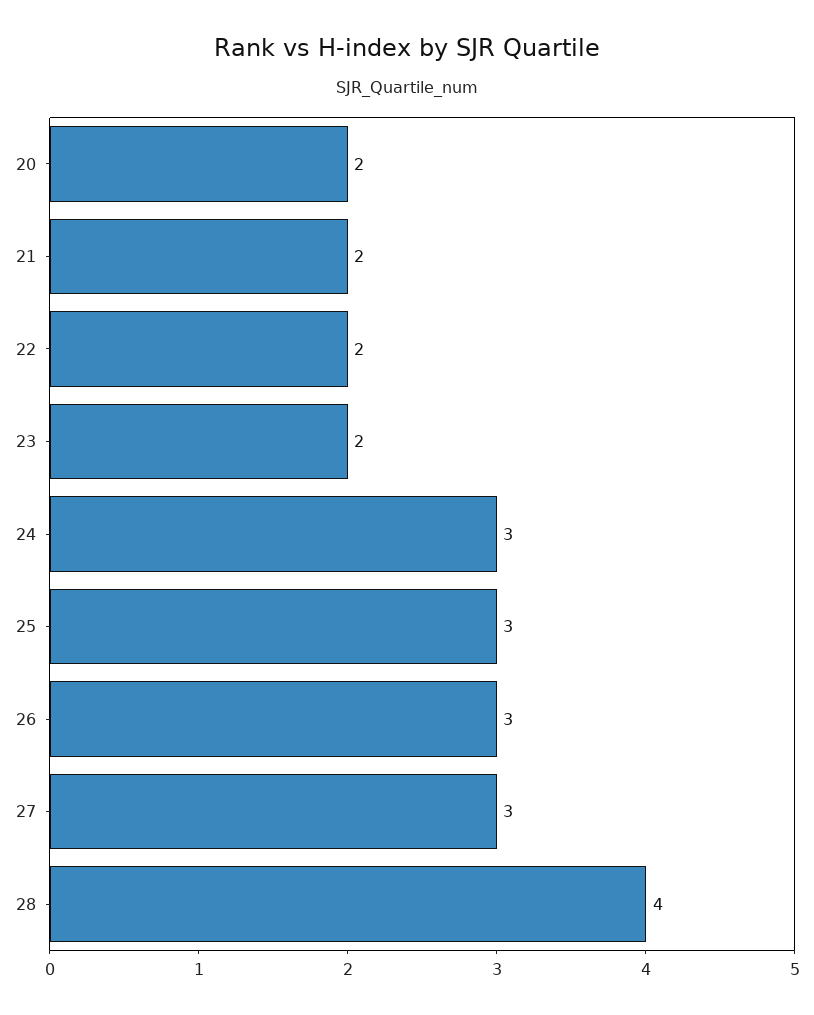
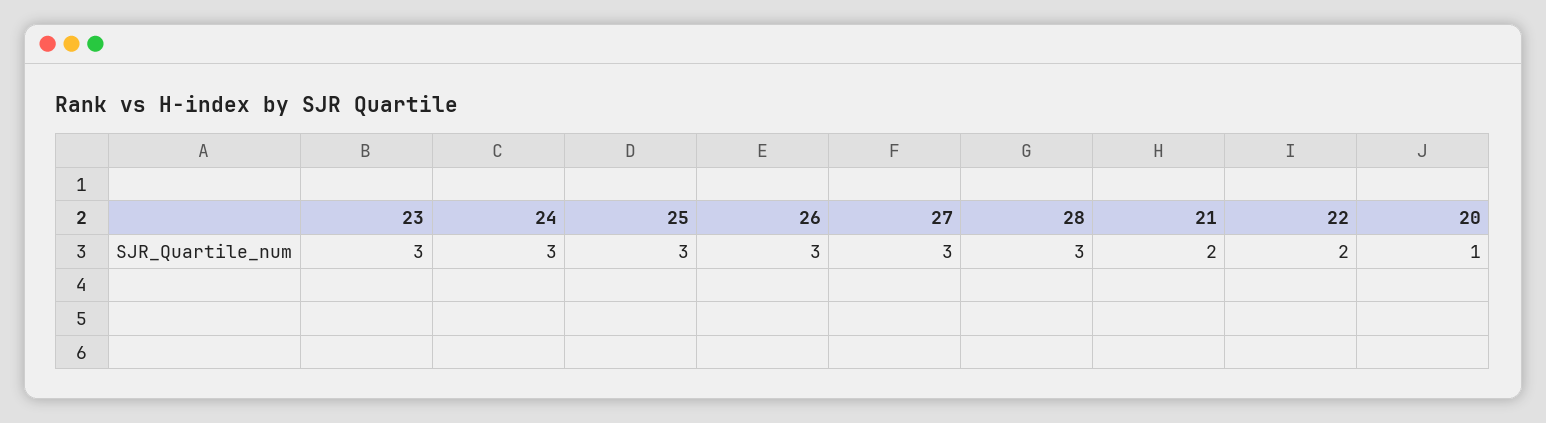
  {
-   "20": 2,
+   "20": 1,
    "21": 2,
    "22": 2,
-   "23": 2,
+   "23": 3,
    "24": 3,
    "25": 3,
    "26": 3,
    "27": 3,
-   "28": 4
+   "28": 3
  }

